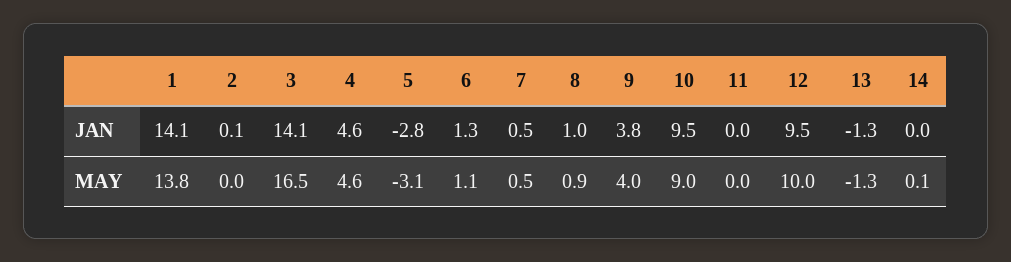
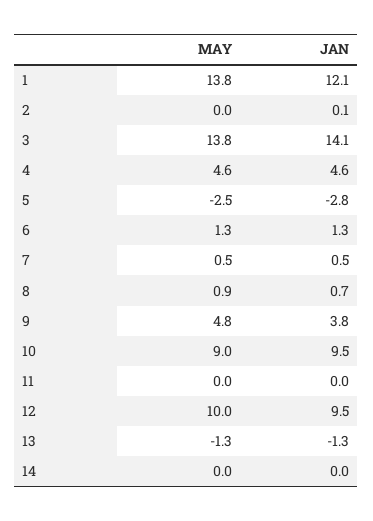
  {
    "1": {
-     "JAN": 14.1,
+     "JAN": 12.1,
      "MAY": 13.8
    },
    "2": {
      "JAN": 0.1,
      "MAY": 0
    },
    "3": {
      "JAN": 14.1,
-     "MAY": 16.5
+     "MAY": 13.8
    },
    "4": {
      "JAN": 4.6,
      "MAY": 4.6
    },
    "5": {
      "JAN": -2.8,
-     "MAY": -3.1
+     "MAY": -2.5
    },
    "6": {
      "JAN": 1.3,
-     "MAY": 1.1
+     "MAY": 1.3
    },
    "7": {
      "JAN": 0.5,
      "MAY": 0.5
    },
    "8": {
-     "JAN": 1,
+     "JAN": 0.7,
      "MAY": 0.9
    },
    "9": {
      "JAN": 3.8,
-     "MAY": 4
+     "MAY": 4.8
    },
    "10": {
      "JAN": 9.5,
      "MAY": 9
    },
    "11": {
      "JAN": 0,
      "MAY": 0
    },
    "12": {
      "JAN": 9.5,
      "MAY": 10
    },
    "13": {
      "JAN": -1.3,
      "MAY": -1.3
    },
    "14": {
      "JAN": 0,
-     "MAY": 0.1
+     "MAY": 0
    }
  }

